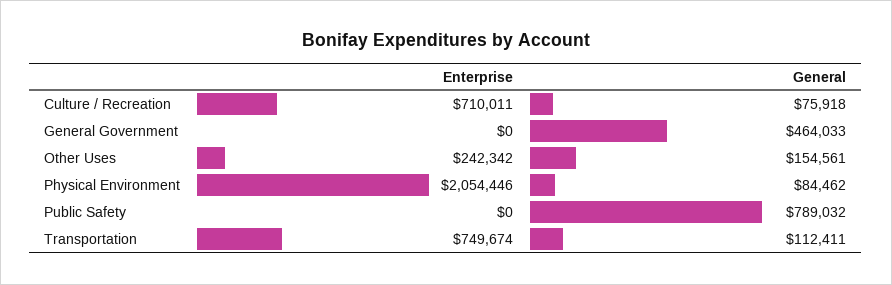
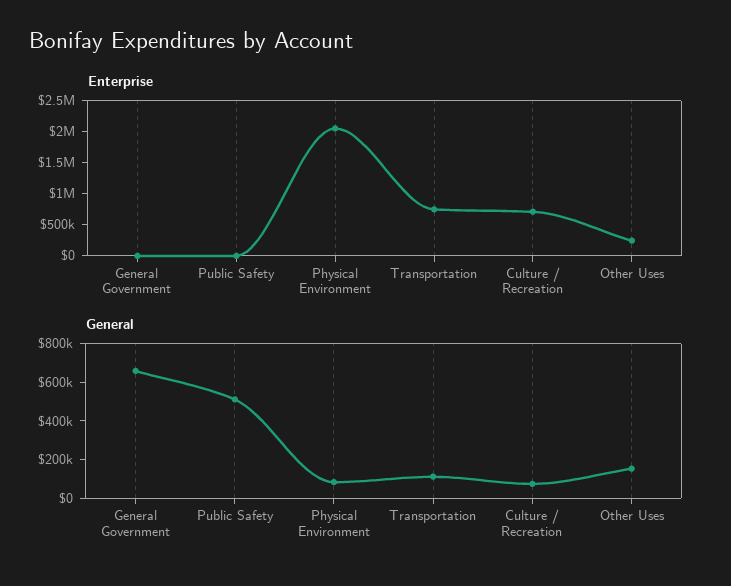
  {
    "Enterprise": {
      "Culture / Recreation": 710011,
      "General Government": 0,
      "Other Uses": 242342,
      "Physical Environment": 2054446,
      "Public Safety": 0,
      "Transportation": 749674
    },
    "General": {
      "Culture / Recreation": 75918,
-     "General Government": 464033,
+     "General Government": 650000,
      "Other Uses": 154561,
      "Physical Environment": 84462,
-     "Public Safety": 789032,
+     "Public Safety": 500000,
      "Transportation": 112411
    }
  }

